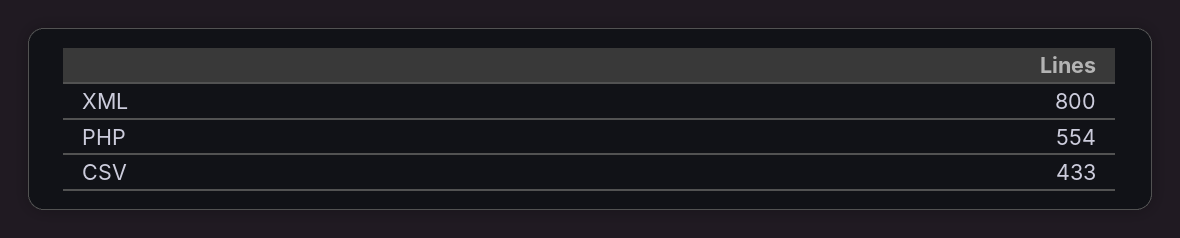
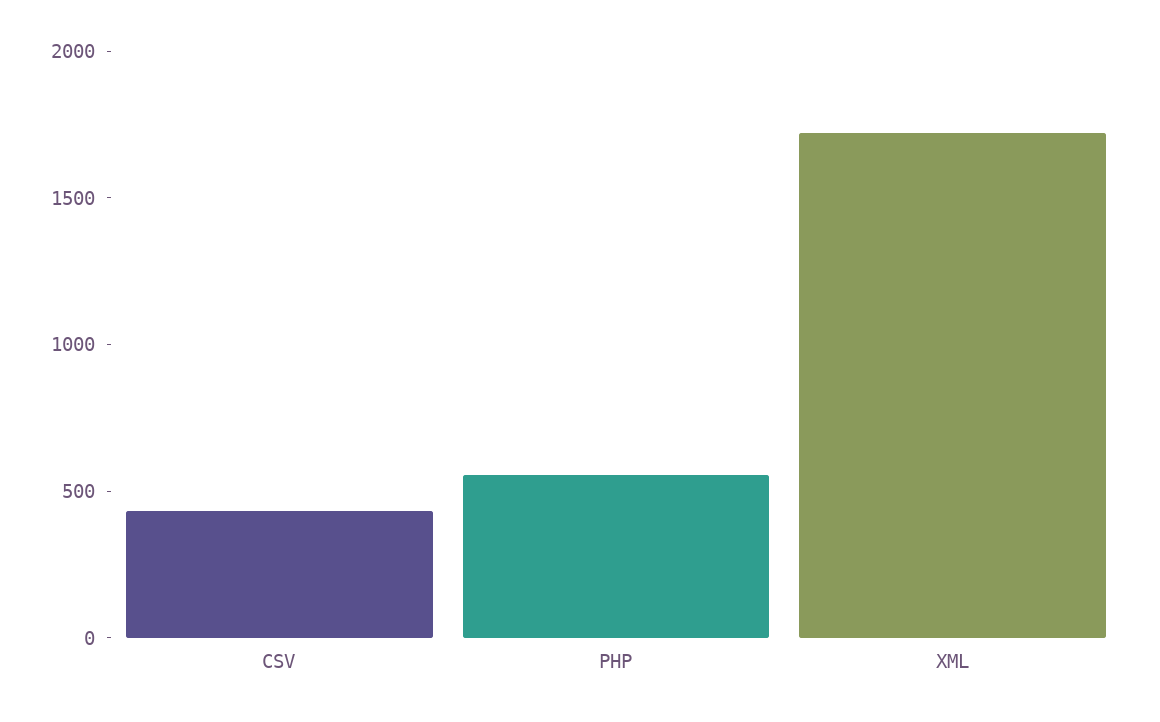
  {
-   "XML": 800,
+   "XML": 1700,
    "PHP": 554,
    "CSV": 433
  }

